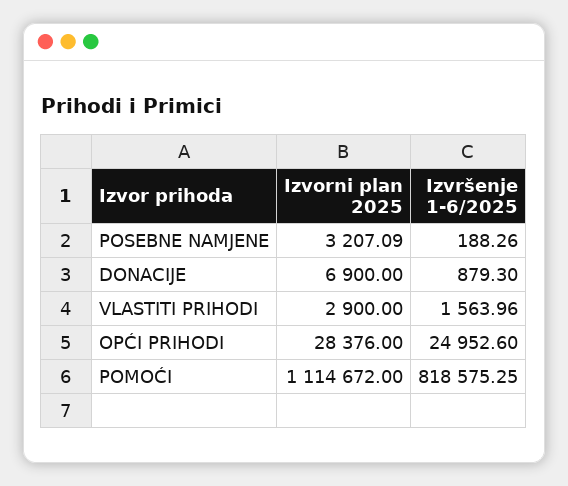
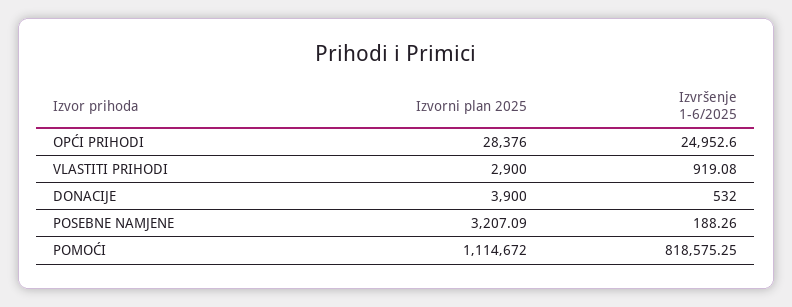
  {
    "Izvorni plan 2025": {
      "POSEBNE NAMJENE": 3207.09,
-     "DONACIJE": 6900,
+     "DONACIJE": 3900,
      "VLASTITI PRIHODI": 2900,
      "OPĆI PRIHODI": 28376,
      "POMOĆI": 1114672
    },
    "Izvršenje 1-6/2025": {
      "POSEBNE NAMJENE": 188.26,
-     "DONACIJE": 879.3,
+     "DONACIJE": 532,
-     "VLASTITI PRIHODI": 1563.96,
+     "VLASTITI PRIHODI": 919.08,
      "OPĆI PRIHODI": 24952.6,
      "POMOĆI": 818575.25
    }
  }

